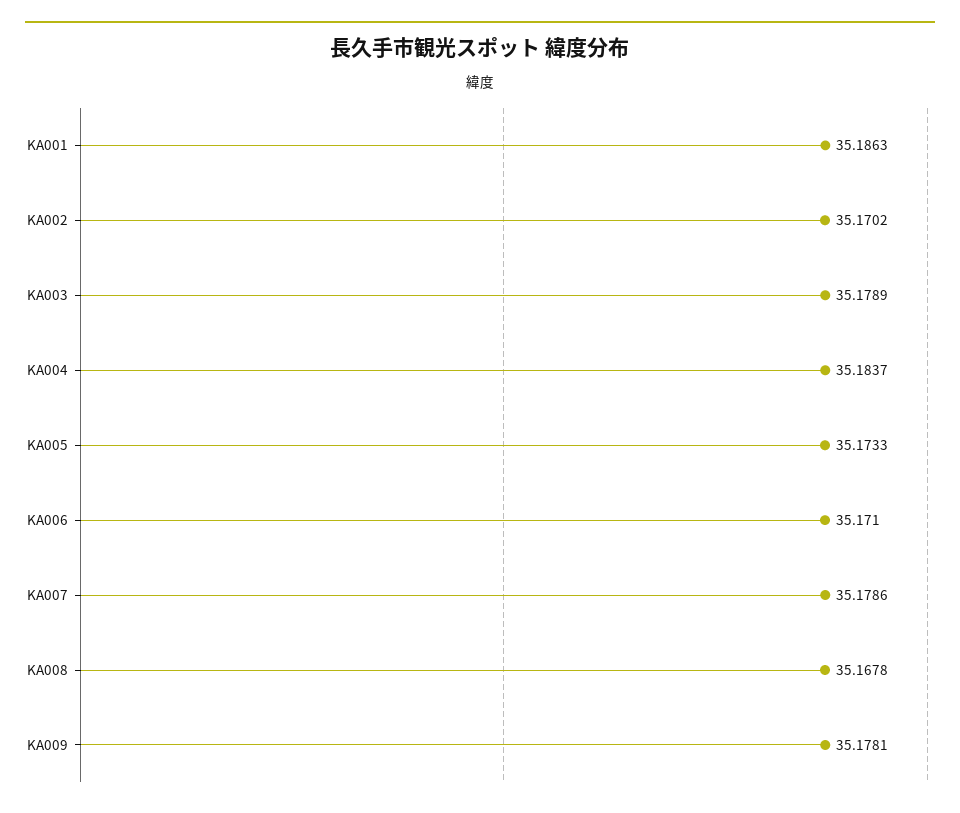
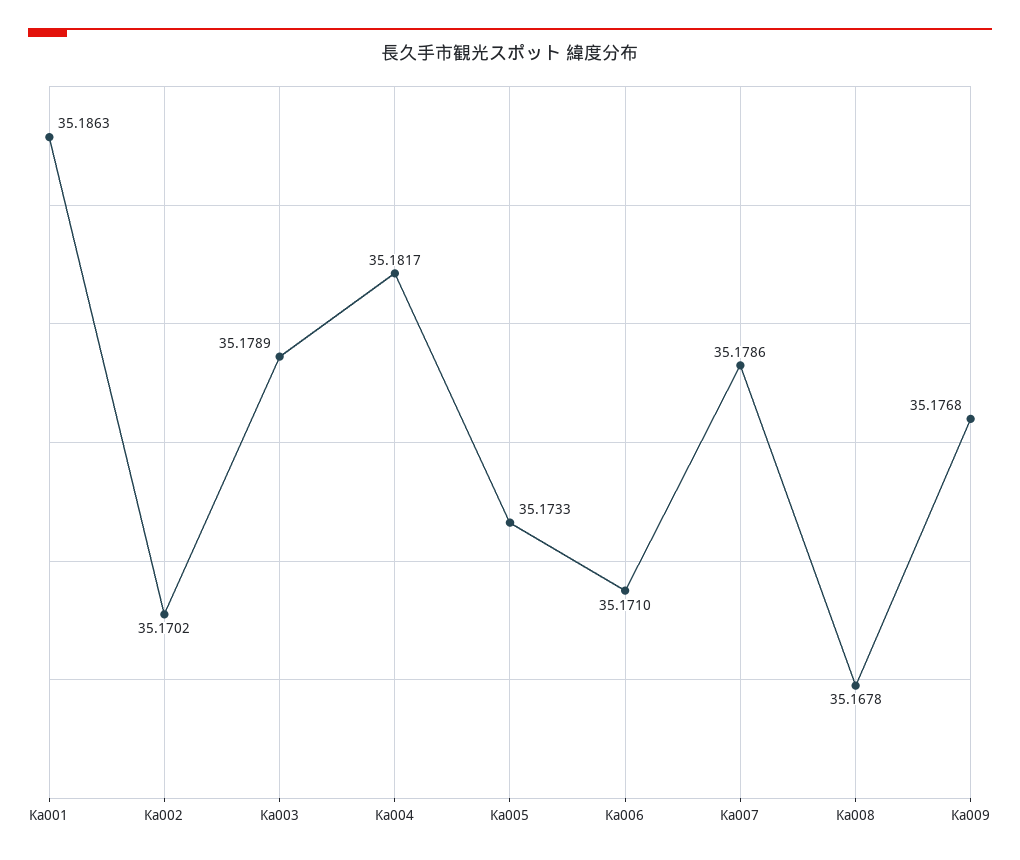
  {
    "KA001": 35.1863,
    "KA002": 35.1702,
    "KA003": 35.1789,
-   "KA004": 35.1837,
+   "KA004": 35.1817,
    "KA005": 35.1733,
    "KA006": 35.171,
    "KA007": 35.1786,
    "KA008": 35.1678,
-   "KA009": 35.1781
+   "KA009": 35.1768
  }

